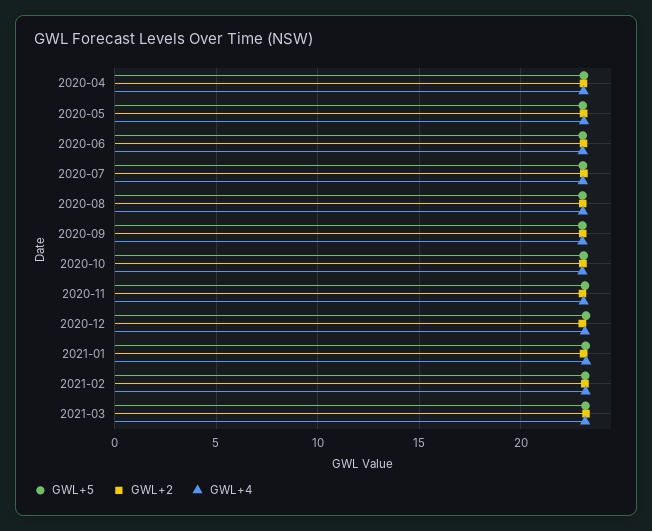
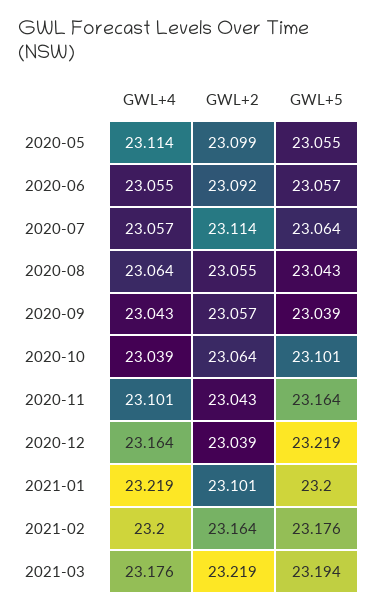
  {
    "GWL+5": {
-     "2020-04": 23,
      "2020-05": 23.055,
      "2020-06": 23.057,
      "2020-07": 23.064,
      "2020-08": 23.043,
      "2020-09": 23.039,
      "2020-10": 23.101,
      "2020-11": 23.164,
      "2020-12": 23.219,
      "2021-01": 23.2,
      "2021-02": 23.176,
      "2021-03": 23.194
    },
    "GWL+2": {
-     "2020-04": 23,
      "2020-05": 23.099,
      "2020-06": 23.092,
      "2020-07": 23.114,
      "2020-08": 23.055,
      "2020-09": 23.057,
      "2020-10": 23.064,
      "2020-11": 23.043,
      "2020-12": 23.039,
      "2021-01": 23.101,
      "2021-02": 23.164,
      "2021-03": 23.219
    },
    "GWL+4": {
-     "2020-04": 23,
      "2020-05": 23.114,
      "2020-06": 23.055,
      "2020-07": 23.057,
      "2020-08": 23.064,
      "2020-09": 23.043,
      "2020-10": 23.039,
      "2020-11": 23.101,
      "2020-12": 23.164,
      "2021-01": 23.219,
      "2021-02": 23.2,
      "2021-03": 23.176
    }
  }

